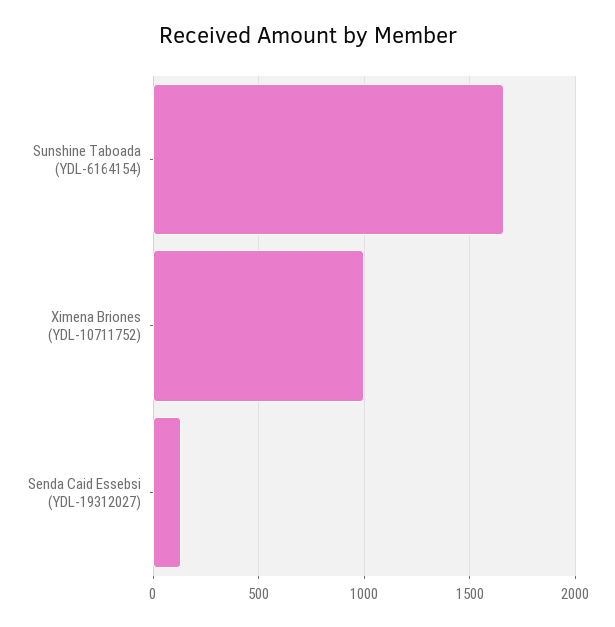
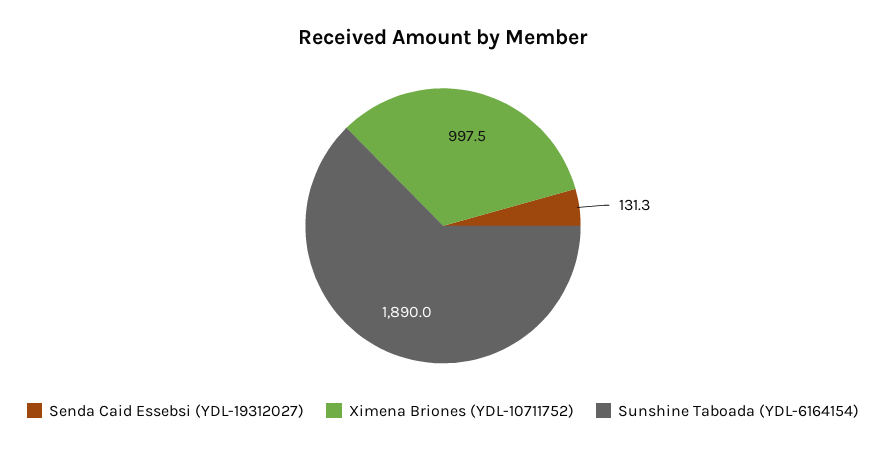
  {
-   "Sunshine Taboada (YDL-6164154)": 1650,
+   "Sunshine Taboada (YDL-6164154)": 1890,
    "Ximena Briones (YDL-10711752)": 997.5,
    "Senda Caid Essebsi (YDL-19312027)": 131.3
  }

